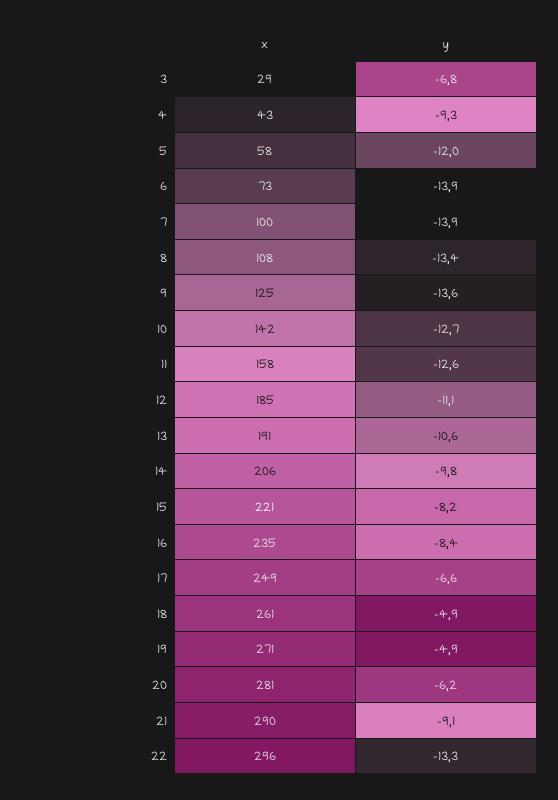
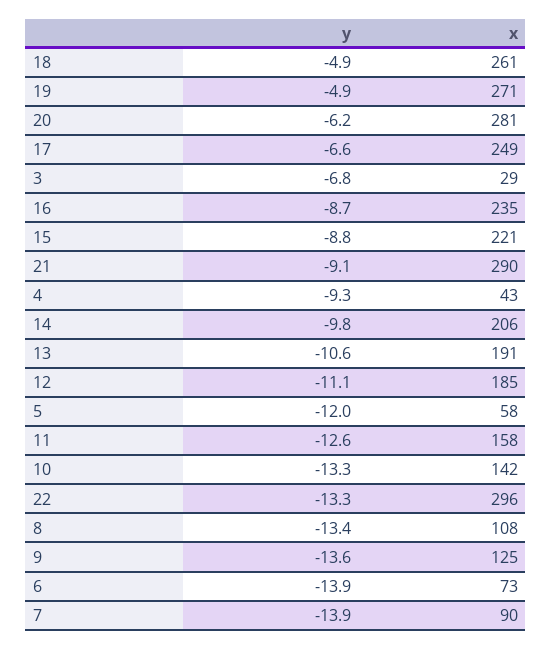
  {
    "x": {
      "3": 29,
      "4": 43,
      "5": 58,
      "6": 73,
-     "7": 100,
+     "7": 90,
      "8": 108,
      "9": 125,
      "10": 142,
      "11": 158,
      "12": 185,
      "13": 191,
      "14": 206,
      "15": 221,
      "16": 235,
      "17": 249,
      "18": 261,
      "19": 271,
      "20": 281,
      "21": 290,
      "22": 296
    },
    "y": {
      "3": -6.8,
      "4": -9.3,
      "5": -12,
      "6": -13.9,
      "7": -13.9,
      "8": -13.4,
      "9": -13.6,
-     "10": -12.7,
+     "10": -13.3,
      "11": -12.6,
      "12": -11.1,
      "13": -10.6,
      "14": -9.8,
-     "15": -8.2,
+     "15": -8.8,
-     "16": -8.4,
+     "16": -8.7,
      "17": -6.6,
      "18": -4.9,
      "19": -4.9,
      "20": -6.2,
      "21": -9.1,
      "22": -13.3
    }
  }

